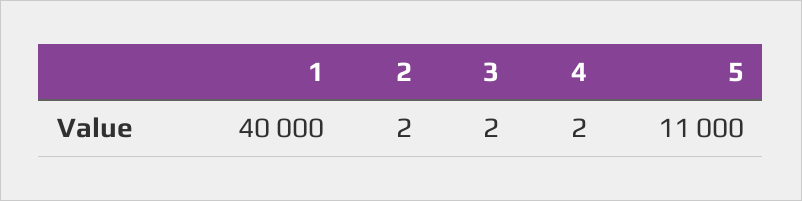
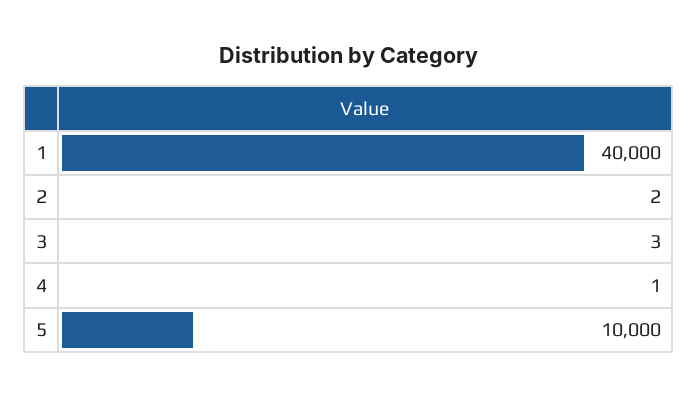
  {
    "1": 40000,
    "2": 2,
-   "3": 2,
+   "3": 3,
-   "4": 2,
+   "4": 1,
-   "5": 11000
+   "5": 10000
  }

